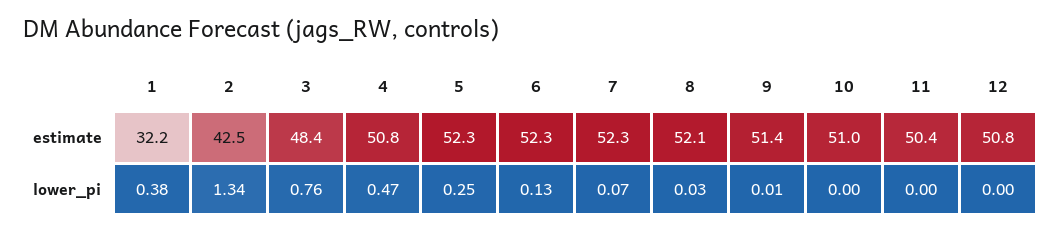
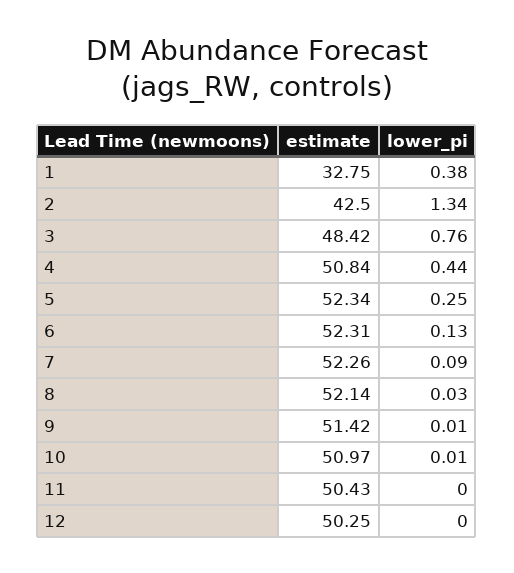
  {
    "1": {
-     "estimate": 32.2,
+     "estimate": 32.75,
      "lower_pi": 0.38
    },
    "2": {
      "estimate": 42.5,
      "lower_pi": 1.34
    },
    "3": {
      "estimate": 48.42,
      "lower_pi": 0.76
    },
    "4": {
      "estimate": 50.84,
-     "lower_pi": 0.47
+     "lower_pi": 0.44
    },
    "5": {
      "estimate": 52.34,
      "lower_pi": 0.25
    },
    "6": {
      "estimate": 52.31,
      "lower_pi": 0.13
    },
    "7": {
      "estimate": 52.26,
-     "lower_pi": 0.07
+     "lower_pi": 0.09
    },
    "8": {
      "estimate": 52.14,
      "lower_pi": 0.03
    },
    "9": {
      "estimate": 51.42,
      "lower_pi": 0.01
    },
    "10": {
      "estimate": 50.97,
-     "lower_pi": 0
+     "lower_pi": 0.01
    },
    "11": {
      "estimate": 50.43,
      "lower_pi": 0
    },
    "12": {
-     "estimate": 50.8,
+     "estimate": 50.25,
      "lower_pi": 0
    }
  }

